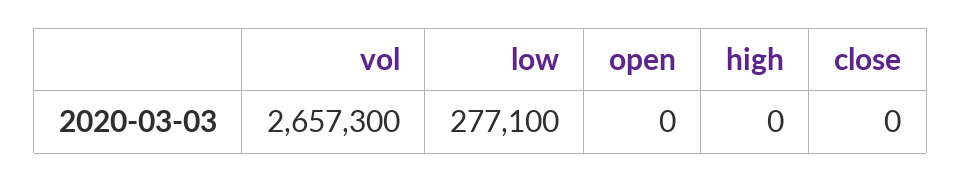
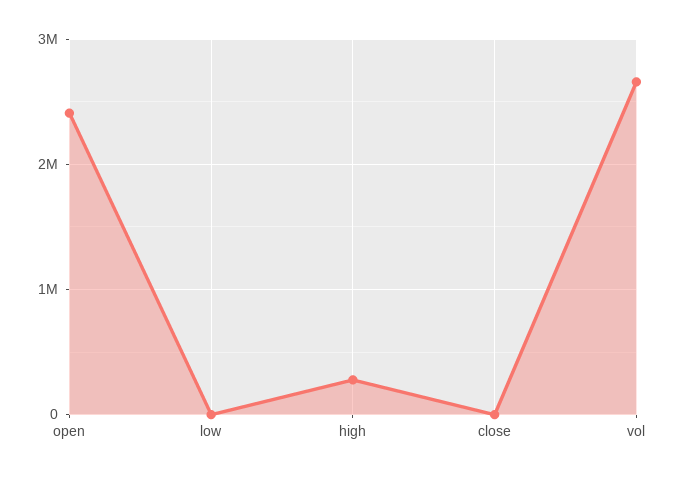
  {
    "vol": 2657300,
-   "low": 277100,
+   "low": 0,
-   "open": 0,
+   "open": 2400000,
-   "high": 0,
+   "high": 300000,
    "close": 0
  }

